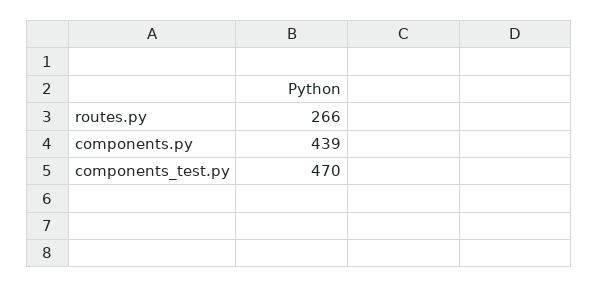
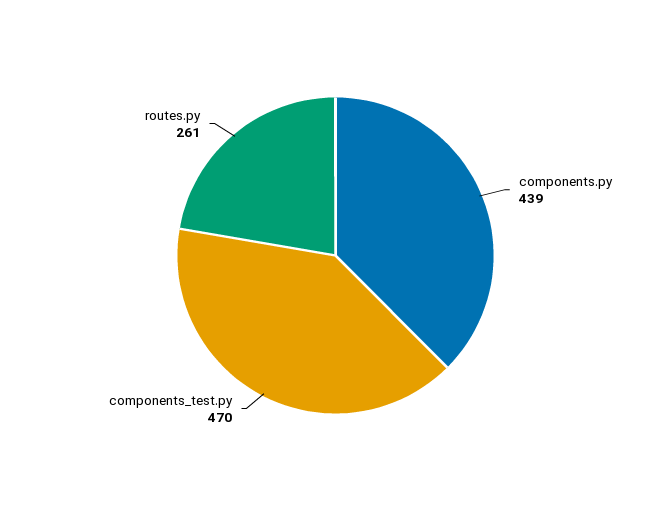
  {
-   "routes.py": 266,
+   "routes.py": 261,
    "components.py": 439,
    "components_test.py": 470
  }

